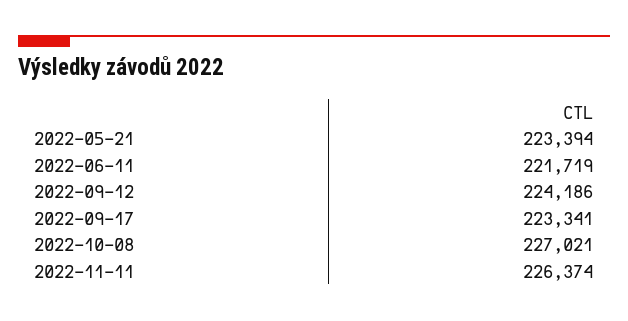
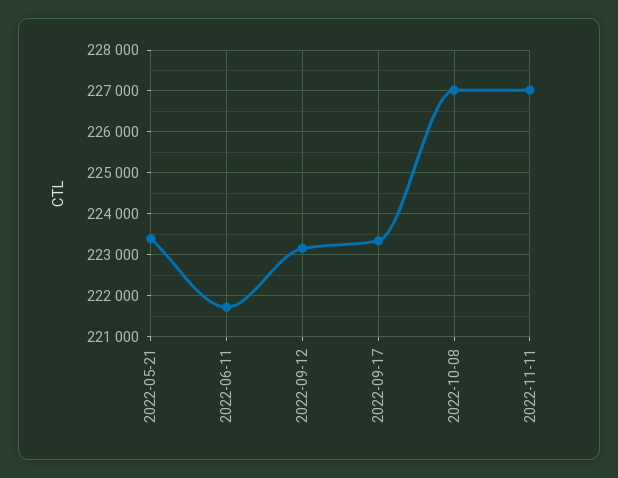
  {
    "2022-05-21": 223394,
    "2022-06-11": 221719,
-   "2022-09-12": 224186,
+   "2022-09-12": 223200,
    "2022-09-17": 223341,
    "2022-10-08": 227021,
-   "2022-11-11": 226374
+   "2022-11-11": 227000
  }

